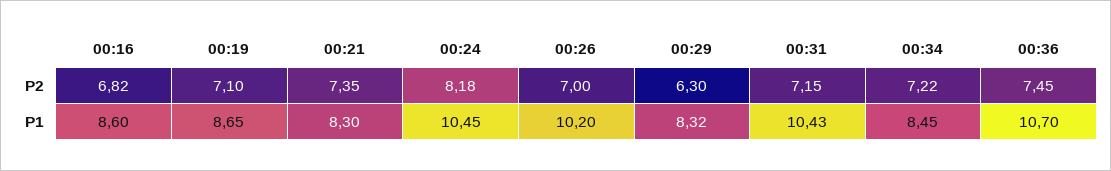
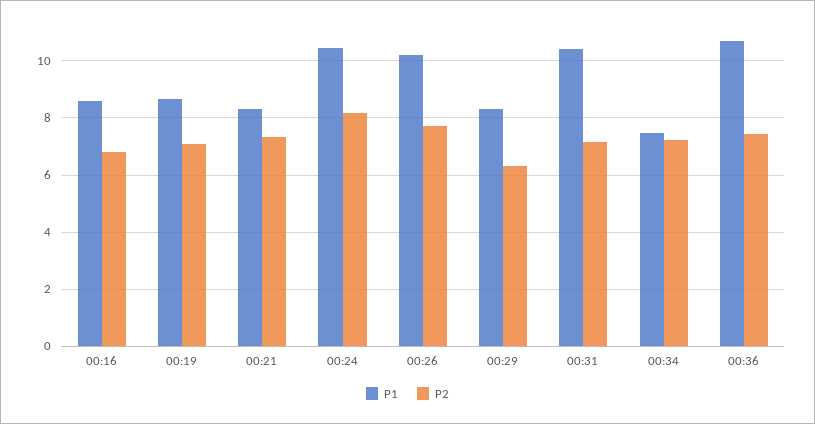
  {
    "P2": {
      "00:16": 6.82,
      "00:19": 7.1,
      "00:21": 7.35,
      "00:24": 8.18,
-     "00:26": 7,
+     "00:26": 7.75,
      "00:29": 6.3,
      "00:31": 7.15,
      "00:34": 7.22,
      "00:36": 7.45
    },
    "P1": {
      "00:16": 8.6,
      "00:19": 8.65,
      "00:21": 8.3,
      "00:24": 10.45,
      "00:26": 10.2,
      "00:29": 8.32,
      "00:31": 10.43,
-     "00:34": 8.45,
+     "00:34": 7.5,
      "00:36": 10.7
    }
  }

